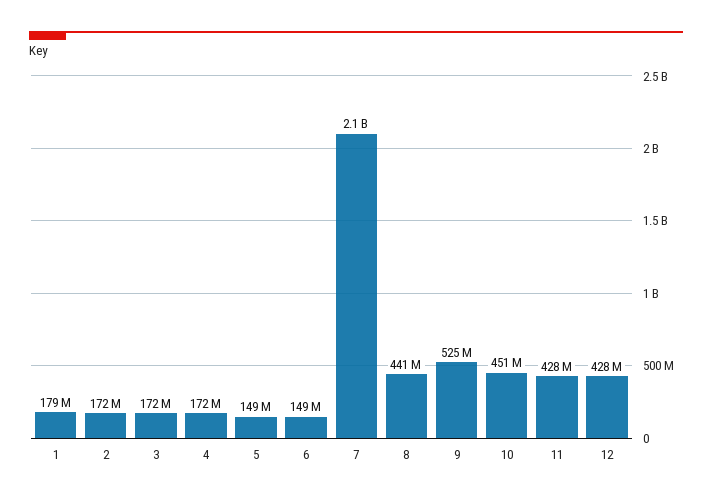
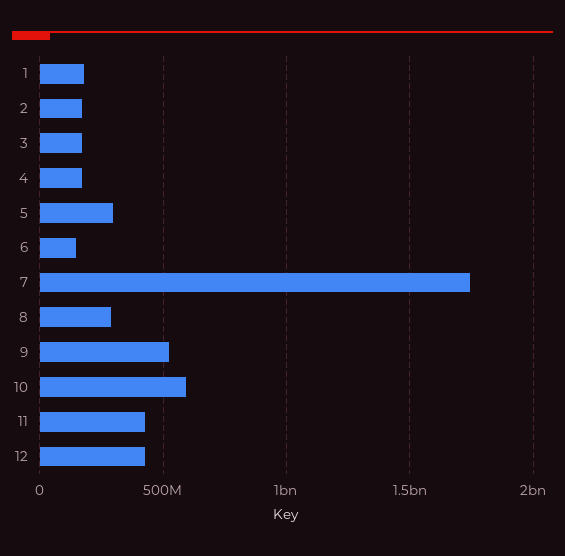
  {
    "1": 179000000,
    "2": 172000000,
    "3": 172000000,
    "4": 172000000,
-   "5": 149000000,
+   "5": 300000000,
    "6": 149000000,
-   "7": 2100000000,
+   "7": 1750000000,
-   "8": 441000000,
+   "8": 300000000,
    "9": 525000000,
-   "10": 451000000,
+   "10": 600000000,
    "11": 428000000,
    "12": 428000000
  }

